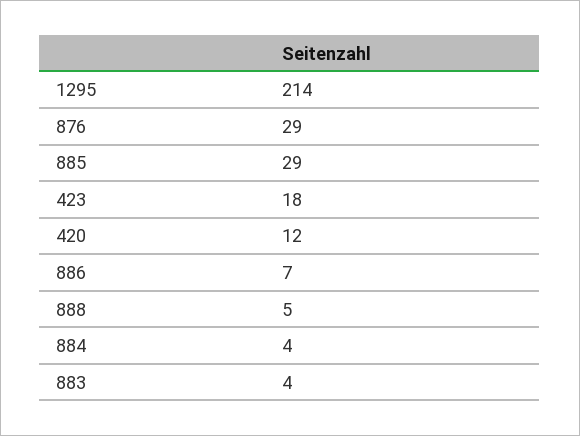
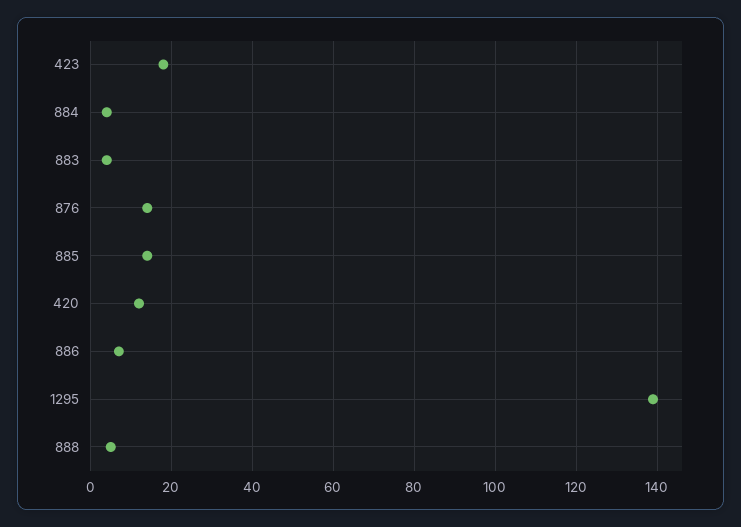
  {
-   "1295": 214,
+   "1295": 140,
-   "876": 29,
+   "876": 15,
-   "885": 29,
+   "885": 15,
    "423": 18,
    "420": 12,
    "886": 7,
    "888": 5,
    "884": 4,
    "883": 4
  }

